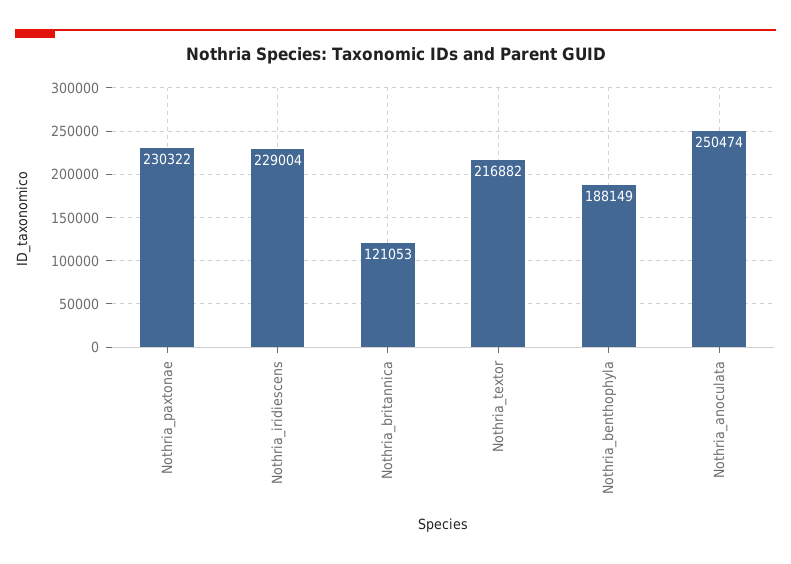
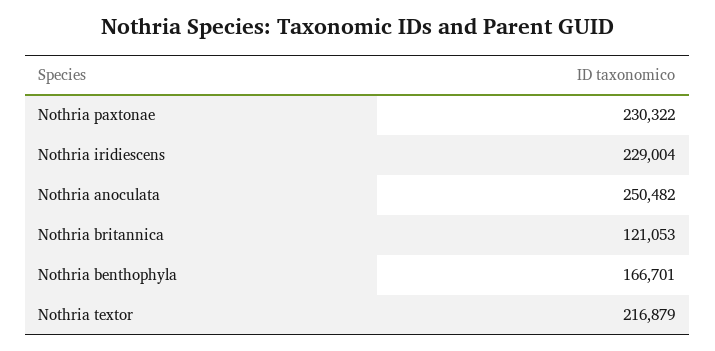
  {
    "Nothria_paxtonae": 230322,
    "Nothria_iridiescens": 229004,
    "Nothria_britannica": 121053,
-   "Nothria_textor": 216882,
+   "Nothria_textor": 216879,
-   "Nothria_benthophyla": 188149,
+   "Nothria_benthophyla": 166701,
-   "Nothria_anoculata": 250474
+   "Nothria_anoculata": 250482
  }

